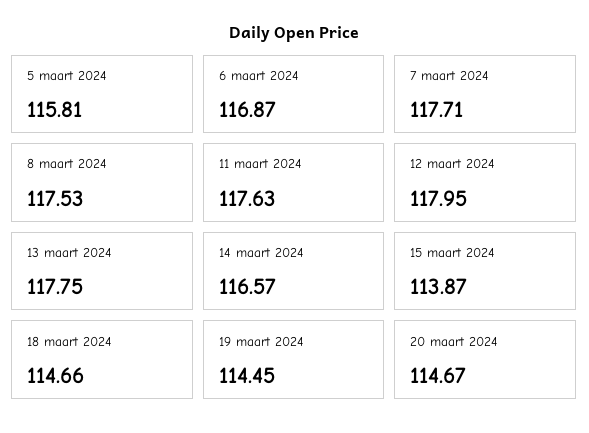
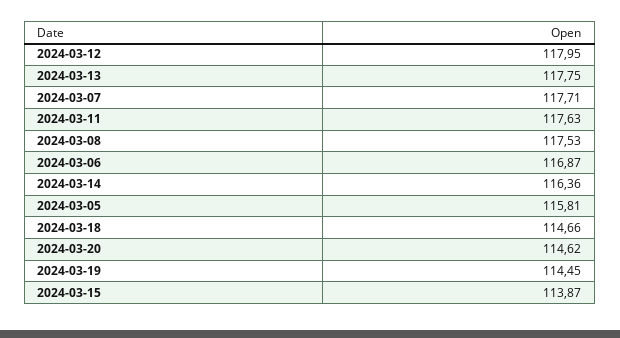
  {
    "5 maart 2024": 115.81,
    "6 maart 2024": 116.87,
    "7 maart 2024": 117.71,
    "8 maart 2024": 117.53,
    "11 maart 2024": 117.63,
    "12 maart 2024": 117.95,
    "13 maart 2024": 117.75,
-   "14 maart 2024": 116.57,
+   "14 maart 2024": 116.36,
    "15 maart 2024": 113.87,
    "18 maart 2024": 114.66,
    "19 maart 2024": 114.45,
-   "20 maart 2024": 114.67
+   "20 maart 2024": 114.62
  }

